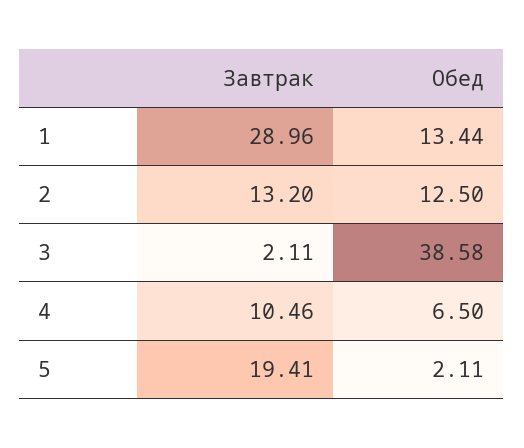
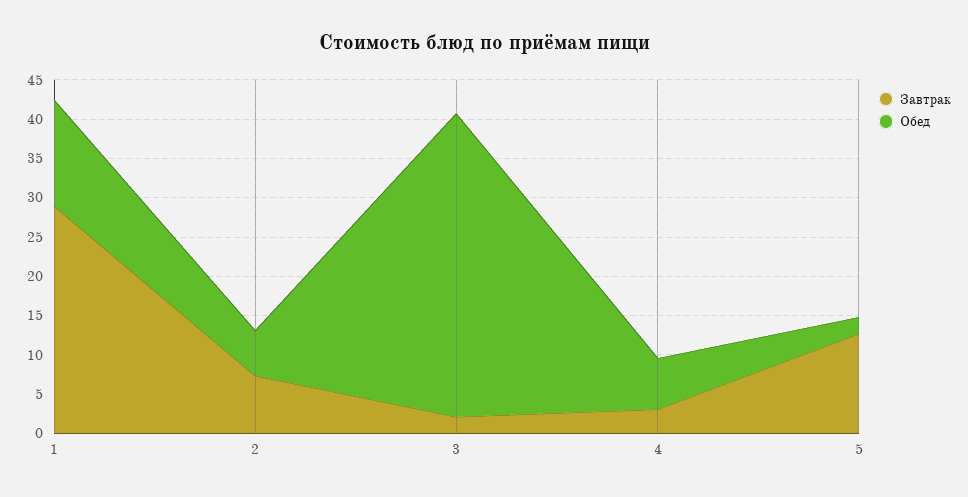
  {
    "Завтрак": {
      "1": 28.96,
-     "2": 13.2,
+     "2": 7.5,
      "3": 2.11,
-     "4": 10.46,
+     "4": 2.5,
-     "5": 19.41
+     "5": 12.5
    },
    "Обед": {
      "1": 13.44,
-     "2": 12.5,
+     "2": 5,
      "3": 38.58,
      "4": 6.5,
      "5": 2.11
    }
  }

